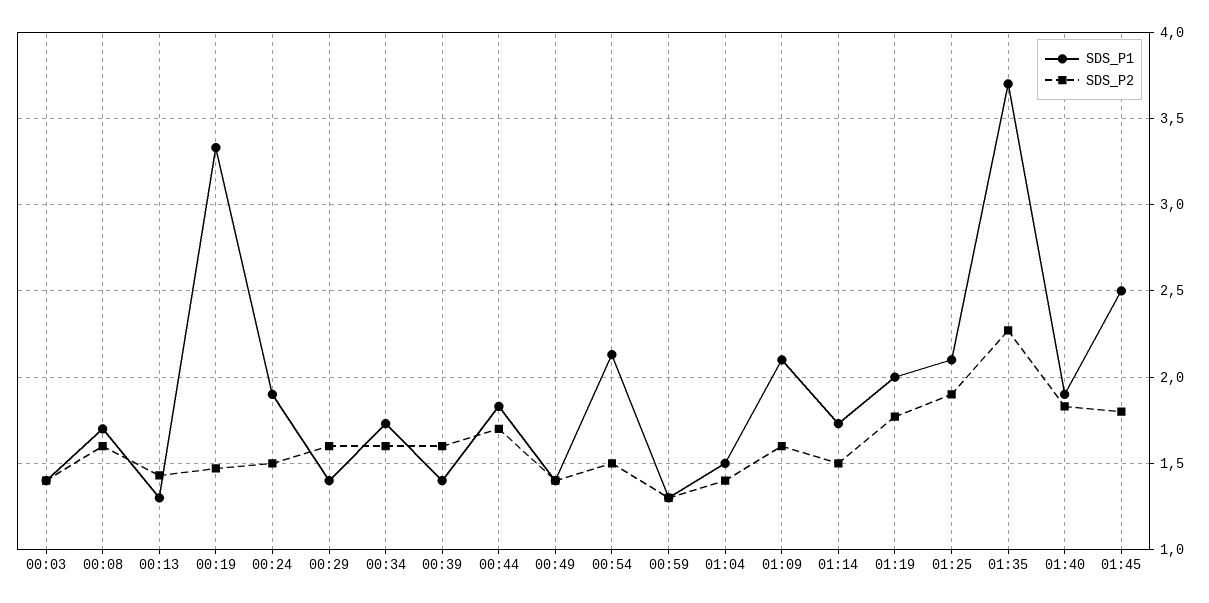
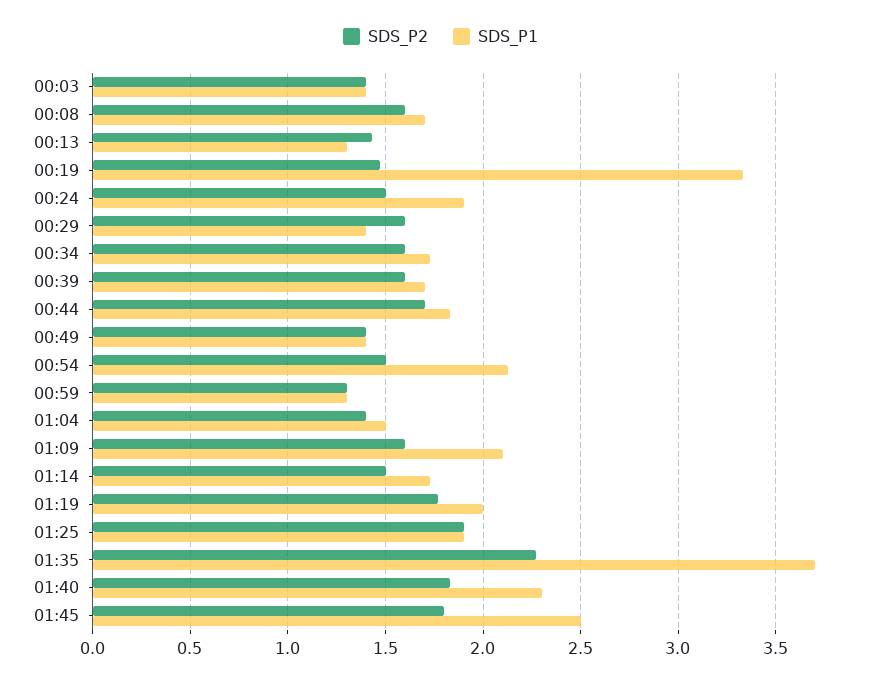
  {
    "SDS_P1": {
      "00:03": 1.4,
      "00:08": 1.7,
      "00:13": 1.3,
      "00:19": 3.35,
      "00:24": 1.9,
      "00:29": 1.4,
      "00:34": 1.75,
-     "00:39": 1.4,
+     "00:39": 1.7,
      "00:44": 1.85,
      "00:49": 1.4,
      "00:54": 2.15,
      "00:59": 1.3,
      "01:04": 1.5,
      "01:09": 2.1,
      "01:14": 1.75,
      "01:19": 2,
-     "01:25": 2.1,
+     "01:25": 1.9,
      "01:35": 3.7,
-     "01:40": 1.9,
+     "01:40": 2.3,
      "01:45": 2.5
    },
    "SDS_P2": {
      "00:03": 1.4,
      "00:08": 1.6,
      "00:13": 1.45,
      "00:19": 1.45,
      "00:24": 1.5,
      "00:29": 1.6,
      "00:34": 1.6,
      "00:39": 1.6,
      "00:44": 1.7,
      "00:49": 1.4,
      "00:54": 1.5,
      "00:59": 1.3,
      "01:04": 1.4,
      "01:09": 1.6,
      "01:14": 1.5,
      "01:19": 1.75,
      "01:25": 1.9,
      "01:35": 2.25,
      "01:40": 1.85,
      "01:45": 1.8
    }
  }

